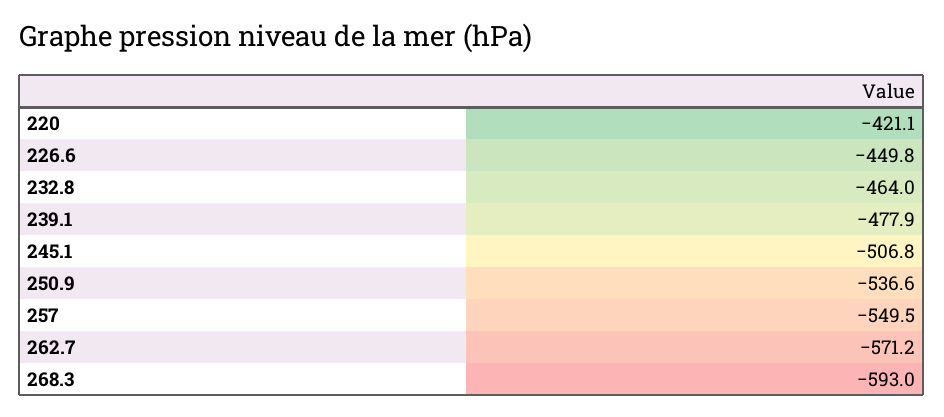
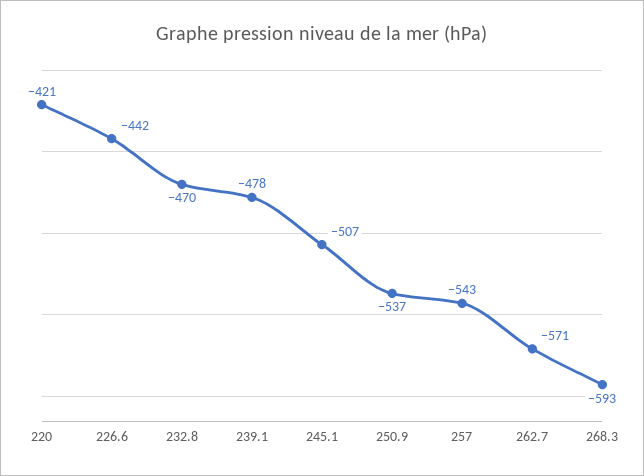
  {
    "220": -421.1,
-   "226.6": -449.8,
+   "226.6": -442,
-   "232.8": -464,
+   "232.8": -470,
    "239.1": -477.9,
    "245.1": -506.8,
    "250.9": -536.6,
-   "257": -549.5,
+   "257": -543,
    "262.7": -571.2,
    "268.3": -593
  }

